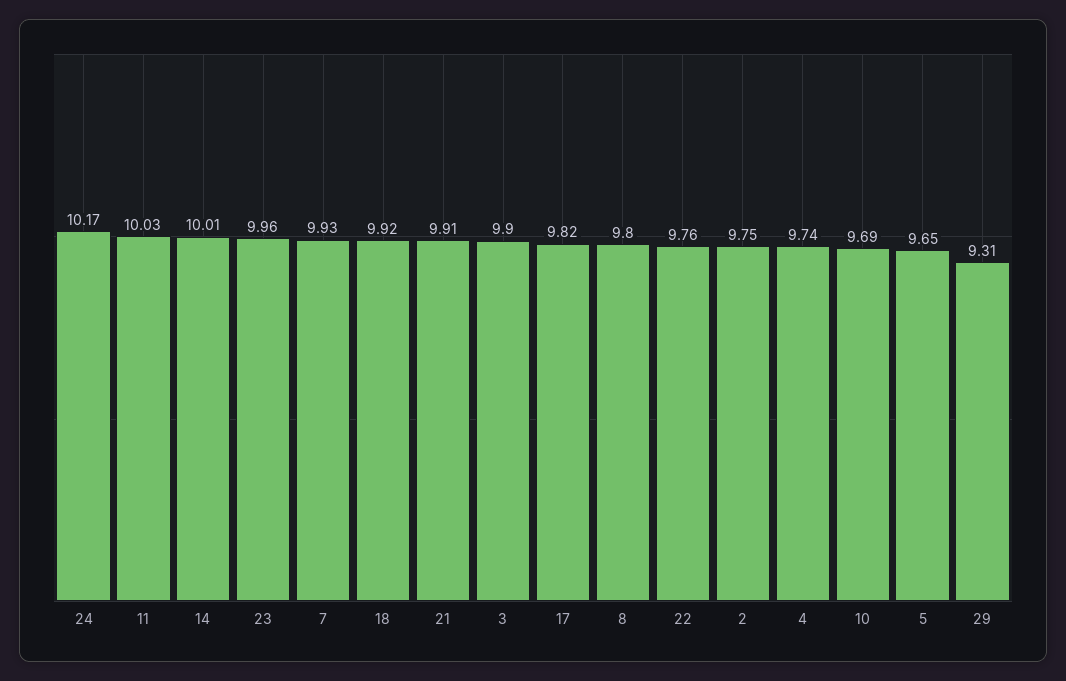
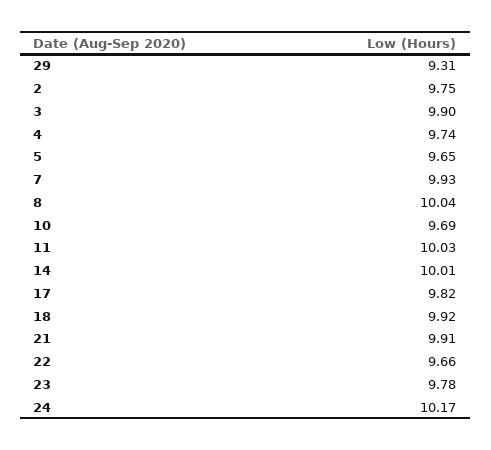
  {
    "24": 10.17,
    "11": 10.03,
    "14": 10.01,
-   "23": 9.96,
+   "23": 9.78,
    "7": 9.93,
    "18": 9.92,
    "21": 9.91,
    "3": 9.9,
    "17": 9.82,
-   "8": 9.8,
+   "8": 10.04,
-   "22": 9.76,
+   "22": 9.66,
    "2": 9.75,
    "4": 9.74,
    "10": 9.69,
    "5": 9.65,
    "29": 9.31
  }

